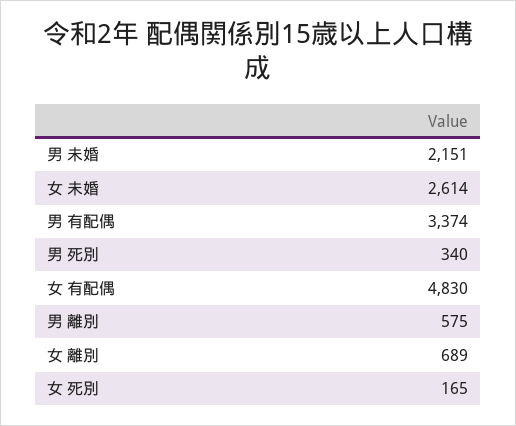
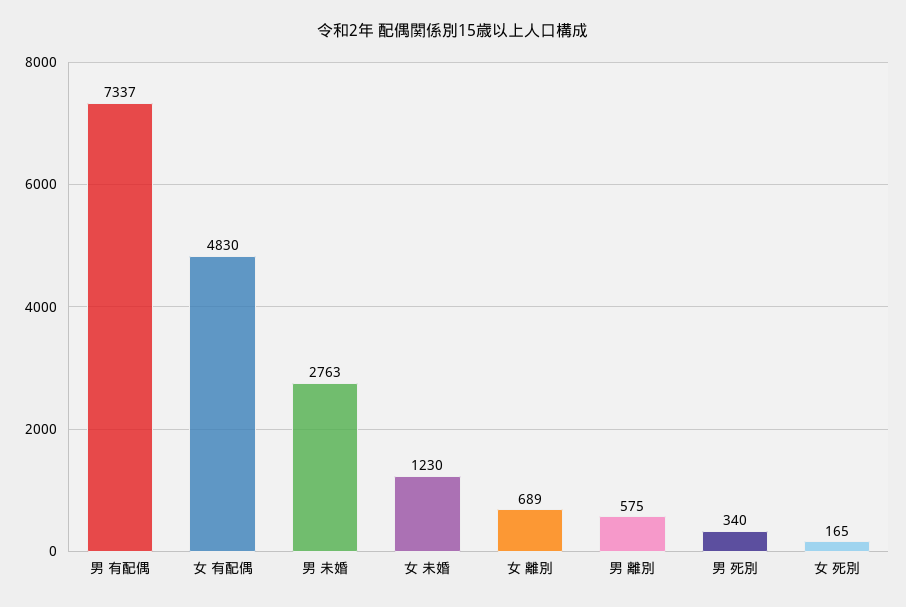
  {
-   "男 未婚": 2151,
+   "男 未婚": 2763,
-   "女 未婚": 2614,
+   "女 未婚": 1230,
-   "男 有配偶": 3374,
+   "男 有配偶": 7337,
    "男 死別": 340,
    "女 有配偶": 4830,
    "男 離別": 575,
    "女 離別": 689,
    "女 死別": 165
  }

